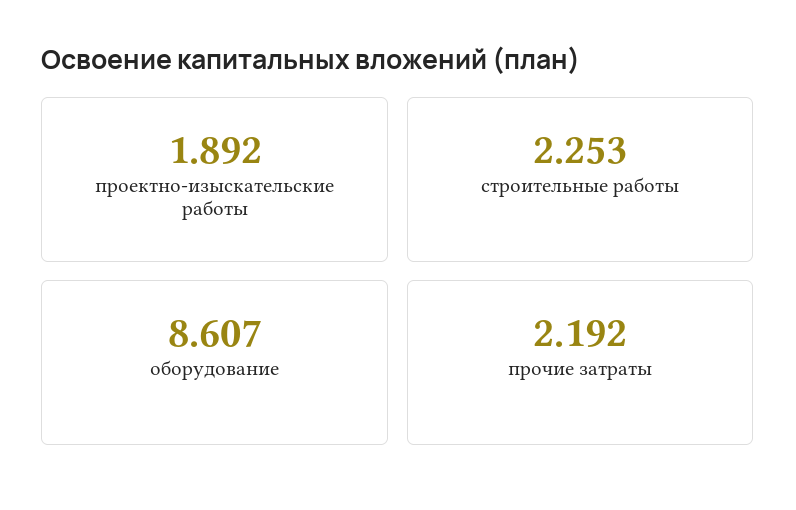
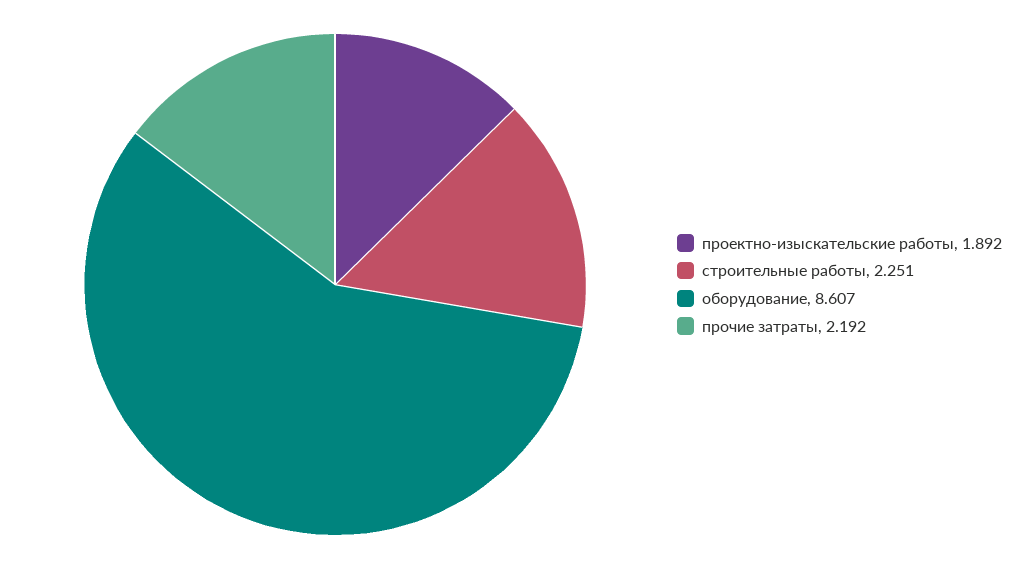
  {
    "проектно-изыскательские работы": 1.892,
-   "строительные работы": 2.253,
+   "строительные работы": 2.251,
    "оборудование": 8.607,
    "прочие затраты": 2.192
  }

